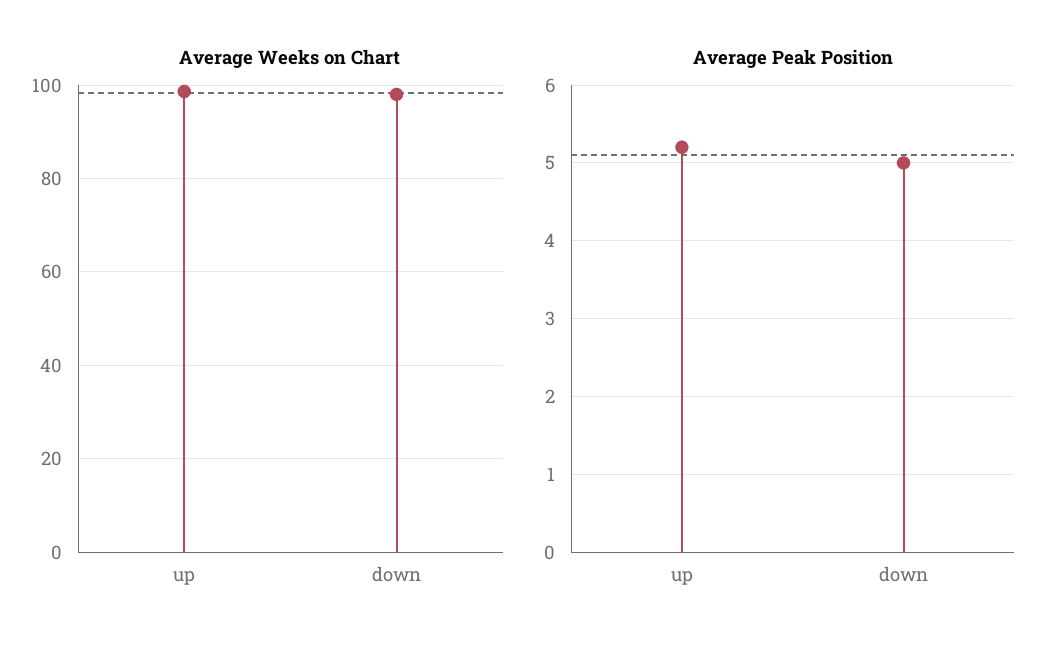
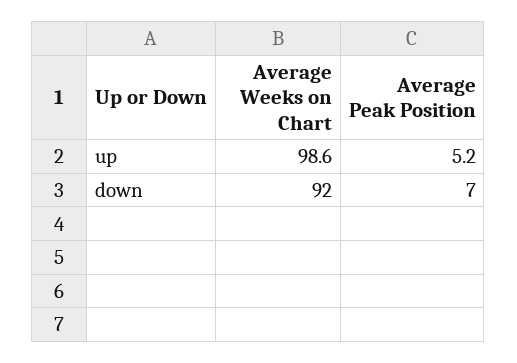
  {
    "Average Weeks on Chart": {
      "up": 98.6,
-     "down": 98
+     "down": 92
    },
    "Average Peak Position": {
      "up": 5.2,
-     "down": 5
+     "down": 7
    }
  }

